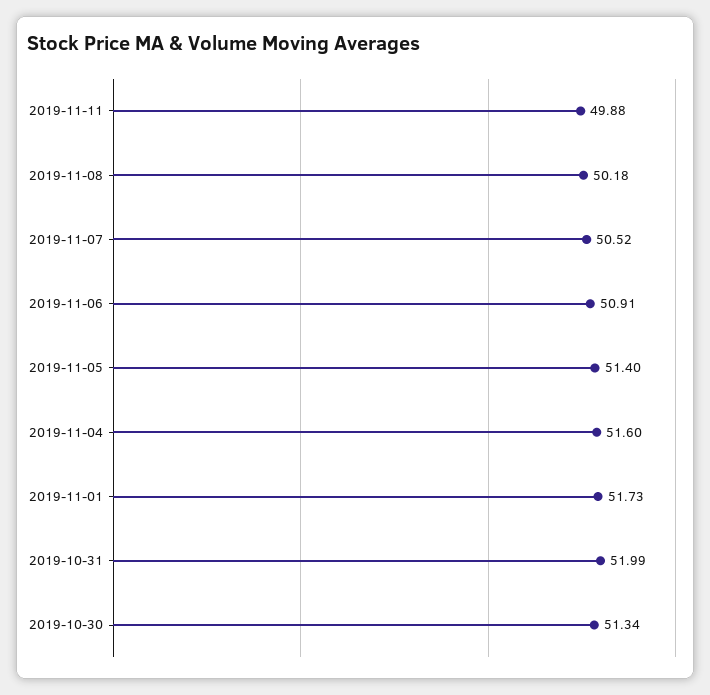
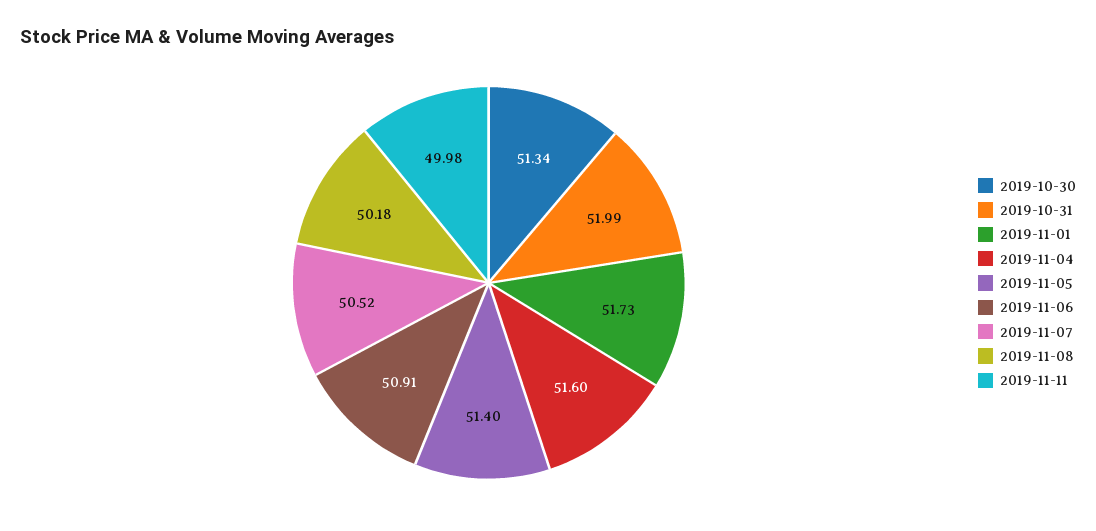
  {
-   "2019-11-11": 49.88,
+   "2019-11-11": 49.98,
    "2019-11-08": 50.18,
    "2019-11-07": 50.52,
    "2019-11-06": 50.91,
    "2019-11-05": 51.4,
    "2019-11-04": 51.6,
    "2019-11-01": 51.73,
    "2019-10-31": 51.99,
    "2019-10-30": 51.34
  }

